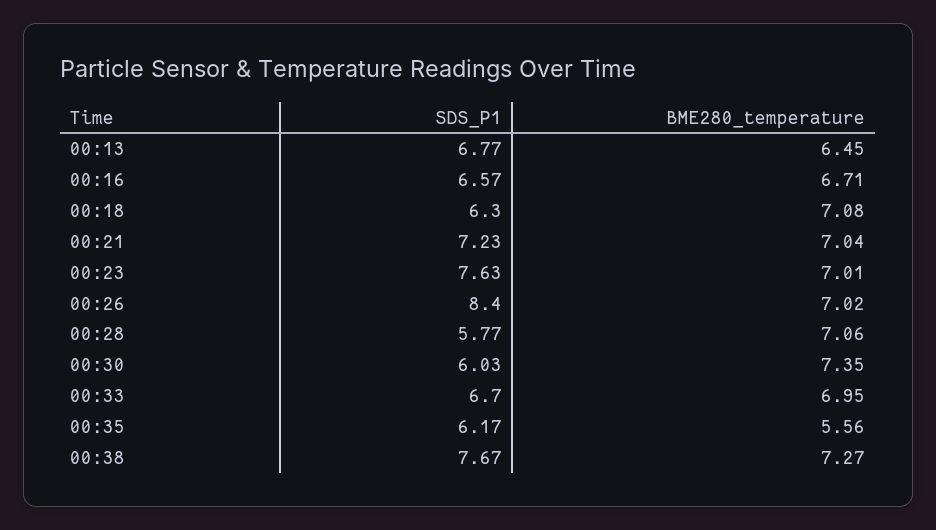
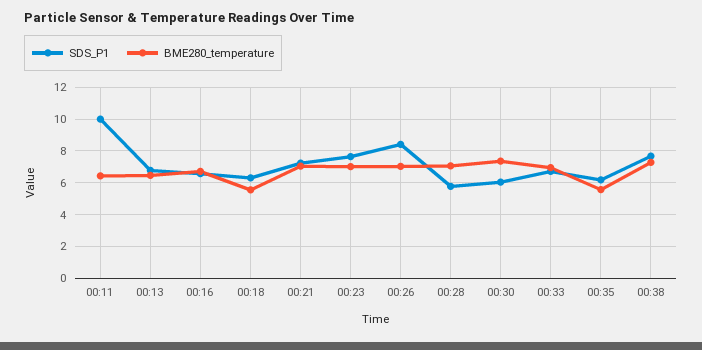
  {
    "SDS_P1": {
      "00:13": 6.77,
      "00:16": 6.57,
      "00:18": 6.3,
      "00:21": 7.23,
      "00:23": 7.63,
      "00:26": 8.4,
      "00:28": 5.77,
      "00:30": 6.03,
      "00:33": 6.7,
      "00:35": 6.17,
-     "00:38": 7.67
+     "00:38": 7.67,
+     "00:11": 10
    },
    "BME280_temperature": {
      "00:13": 6.45,
      "00:16": 6.71,
-     "00:18": 7.08,
+     "00:18": 5.5,
      "00:21": 7.04,
      "00:23": 7.01,
      "00:26": 7.02,
      "00:28": 7.06,
      "00:30": 7.35,
      "00:33": 6.95,
      "00:35": 5.56,
-     "00:38": 7.27
+     "00:38": 7.27,
+     "00:11": 6.5
    }
  }

